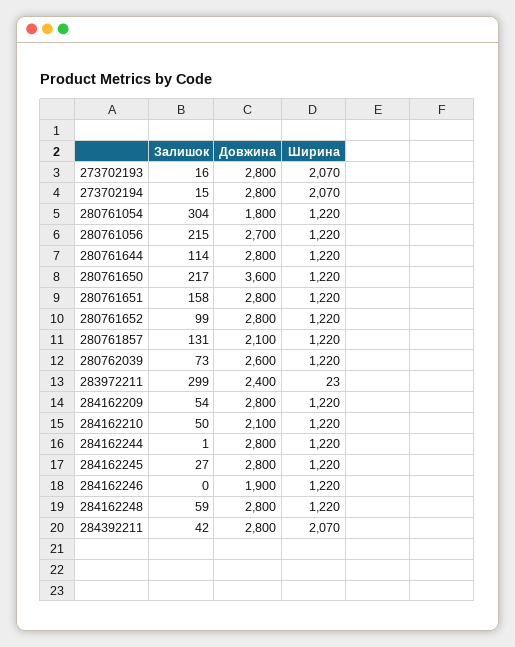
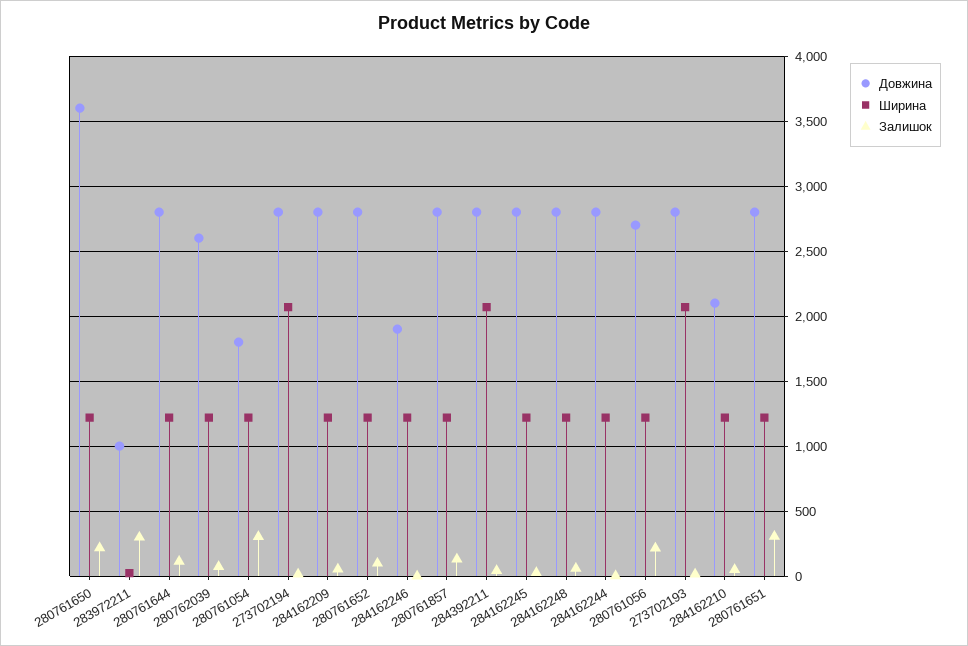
  {
    "Залишок": {
      "273702193": 16,
      "273702194": 15,
      "280761054": 304,
      "280761056": 215,
      "280761644": 114,
      "280761650": 217,
-     "280761651": 158,
+     "280761651": 300,
      "280761652": 99,
      "280761857": 131,
      "280762039": 73,
      "283972211": 299,
      "284162209": 54,
      "284162210": 50,
      "284162244": 1,
      "284162245": 27,
      "284162246": 0,
      "284162248": 59,
      "284392211": 42
    },
    "Довжина": {
      "273702193": 2800,
      "273702194": 2800,
      "280761054": 1800,
      "280761056": 2700,
      "280761644": 2800,
      "280761650": 3600,
      "280761651": 2800,
      "280761652": 2800,
-     "280761857": 2100,
+     "280761857": 2800,
      "280762039": 2600,
-     "283972211": 2400,
+     "283972211": 1000,
      "284162209": 2800,
      "284162210": 2100,
      "284162244": 2800,
      "284162245": 2800,
      "284162246": 1900,
      "284162248": 2800,
      "284392211": 2800
    },
    "Ширина": {
      "273702193": 2070,
      "273702194": 2070,
      "280761054": 1220,
      "280761056": 1220,
      "280761644": 1220,
      "280761650": 1220,
      "280761651": 1220,
      "280761652": 1220,
      "280761857": 1220,
      "280762039": 1220,
      "283972211": 23,
      "284162209": 1220,
      "284162210": 1220,
      "284162244": 1220,
      "284162245": 1220,
      "284162246": 1220,
      "284162248": 1220,
      "284392211": 2070
    }
  }

